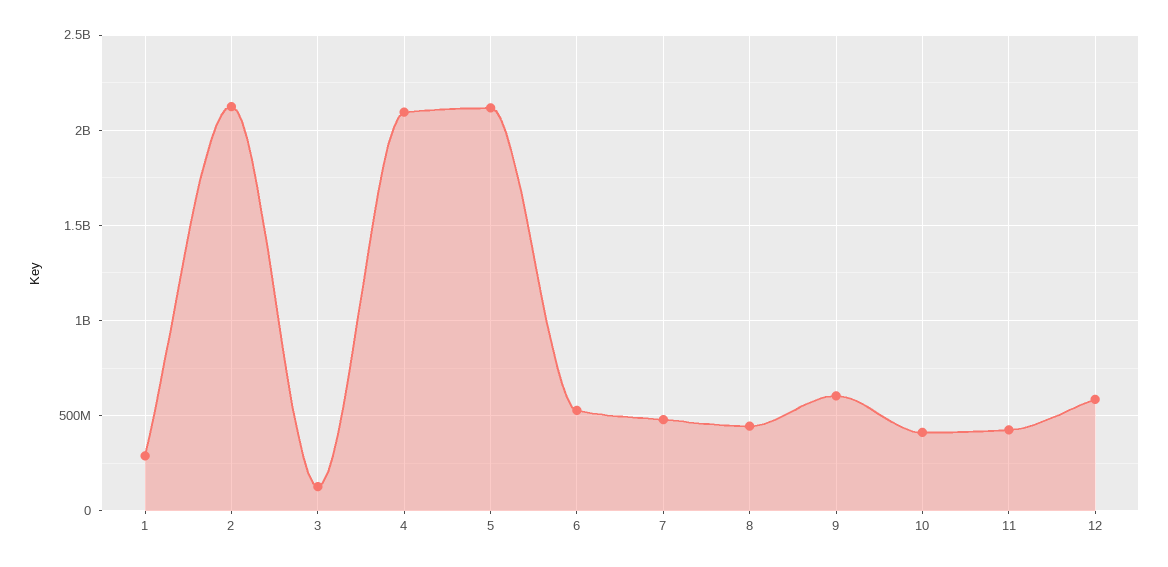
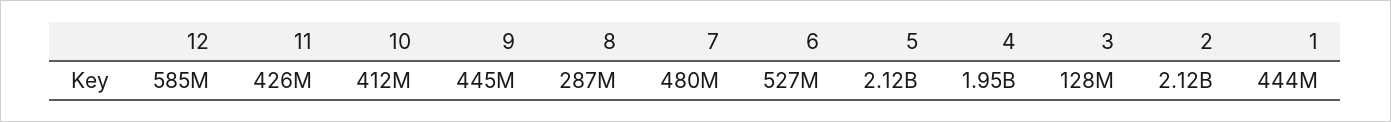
  {
-   "1": 300000000,
+   "1": 444000000,
    "2": 2120000000,
    "3": 128000000,
-   "4": 2100000000,
+   "4": 1950000000,
    "5": 2120000000,
    "6": 527000000,
    "7": 480000000,
-   "8": 450000000,
+   "8": 287000000,
-   "9": 600000000,
+   "9": 445000000,
    "10": 412000000,
    "11": 426000000,
    "12": 585000000
  }

